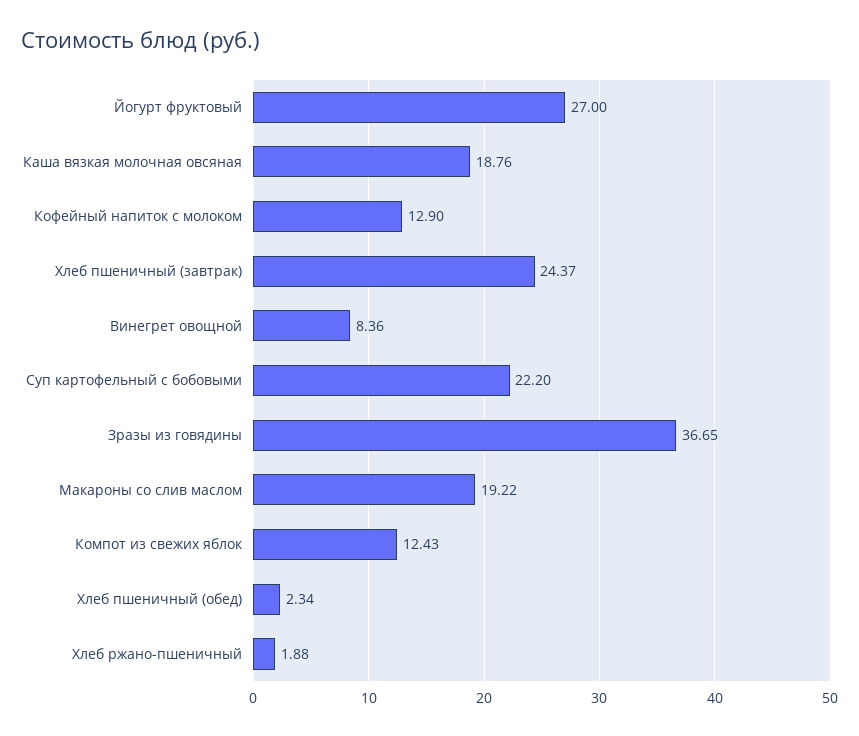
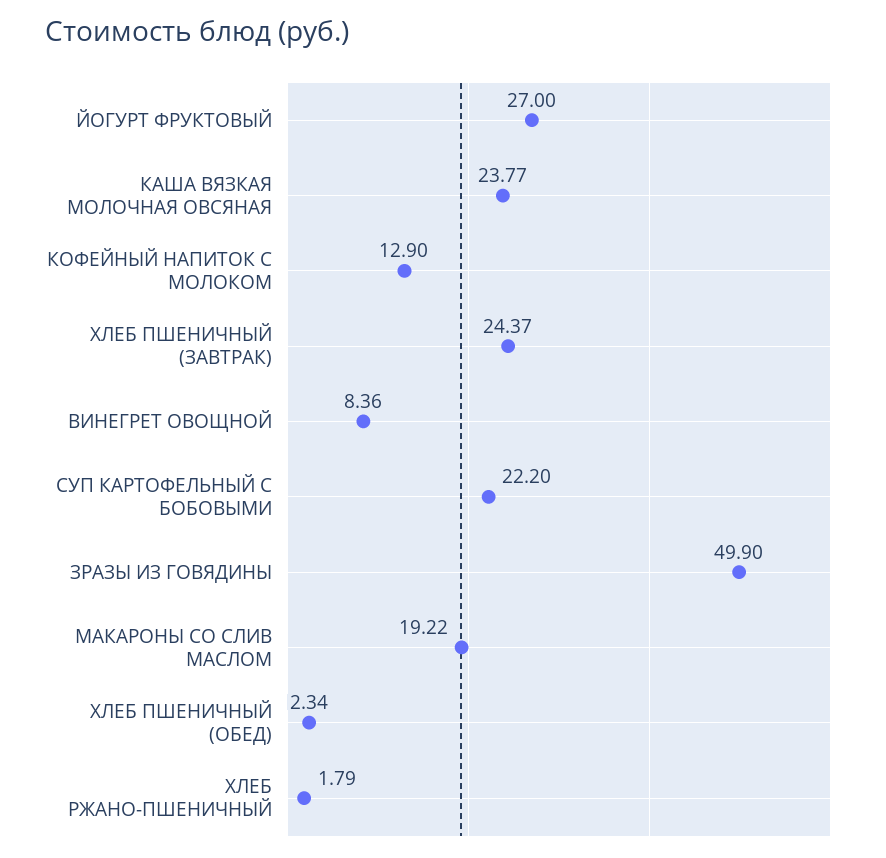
  {
    "Йогурт фруктовый": 27,
-   "Каша вязкая молочная овсяная": 18.76,
+   "Каша вязкая молочная овсяная": 23.77,
    "Кофейный напиток с молоком": 12.9,
    "Хлеб пшеничный (завтрак)": 24.37,
    "Винегрет овощной": 8.36,
    "Суп картофельный с бобовыми": 22.2,
-   "Зразы из говядины": 36.65,
+   "Зразы из говядины": 49.9,
    "Макароны со слив маслом": 19.22,
-   "Компот из свежих яблок": 12.43,
    "Хлеб пшеничный (обед)": 2.34,
-   "Хлеб ржано-пшеничный": 1.88
+   "Хлеб ржано-пшеничный": 1.79
  }

